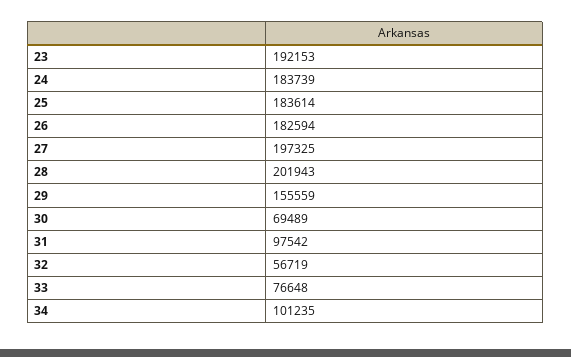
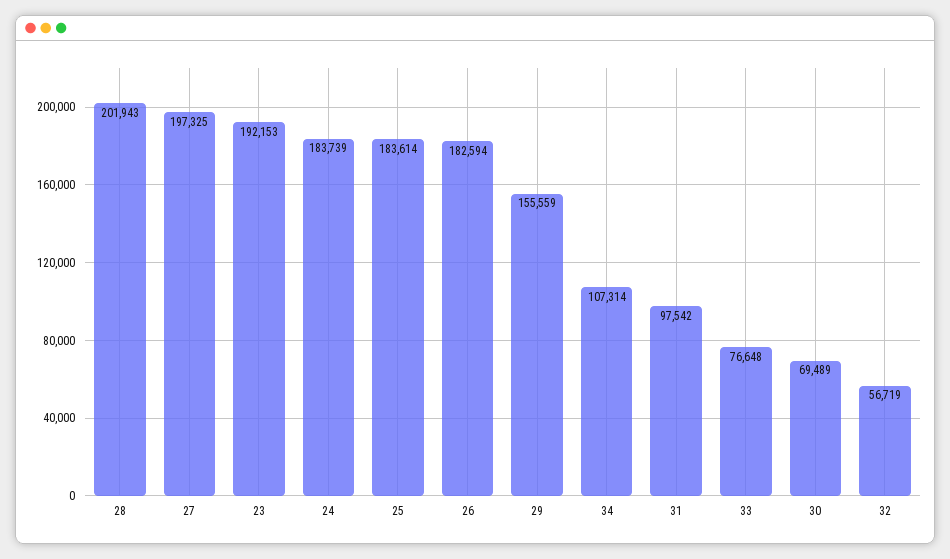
  {
    "23": 192153,
    "24": 183739,
    "25": 183614,
    "26": 182594,
    "27": 197325,
    "28": 201943,
    "29": 155559,
    "30": 69489,
    "31": 97542,
    "32": 56719,
    "33": 76648,
-   "34": 101235
+   "34": 107314
  }

